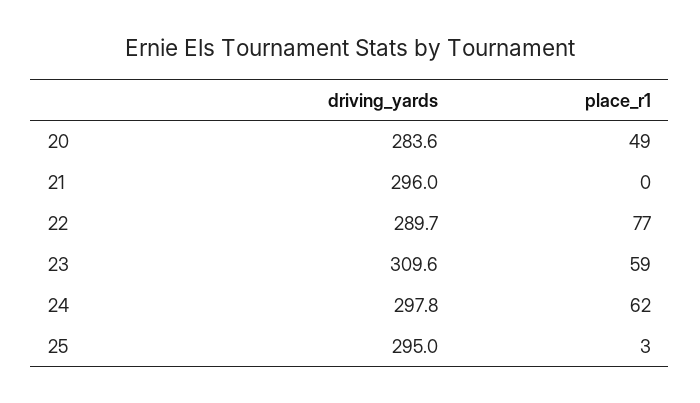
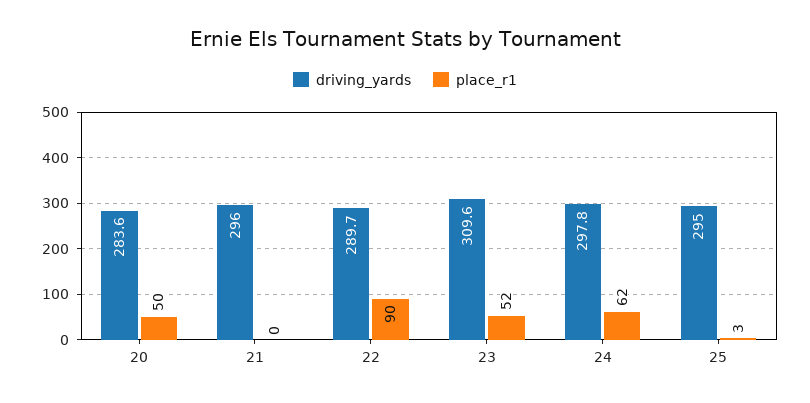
  {
    "driving_yards": {
      "20": 283.6,
      "21": 296,
      "22": 289.7,
      "23": 309.6,
      "24": 297.8,
      "25": 295
    },
    "place_r1": {
-     "20": 49,
+     "20": 50,
      "21": 0,
-     "22": 77,
+     "22": 90,
-     "23": 59,
+     "23": 52,
      "24": 62,
      "25": 3
    }
  }

